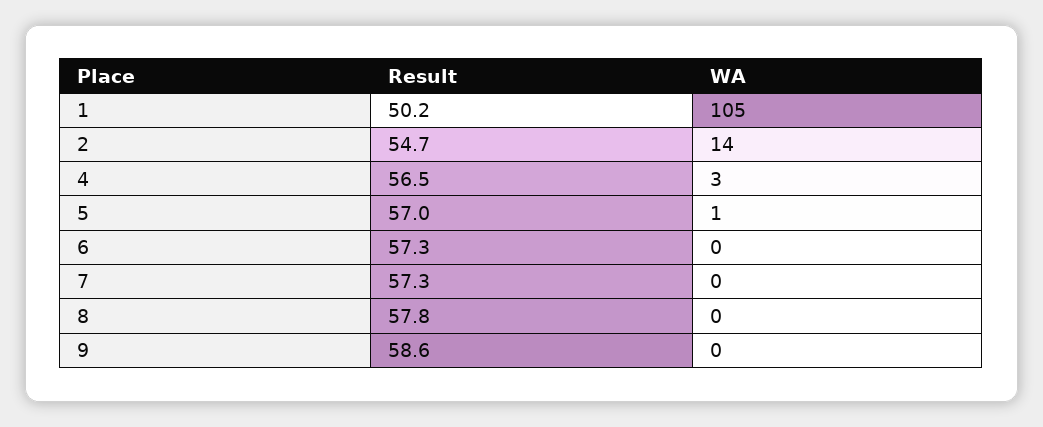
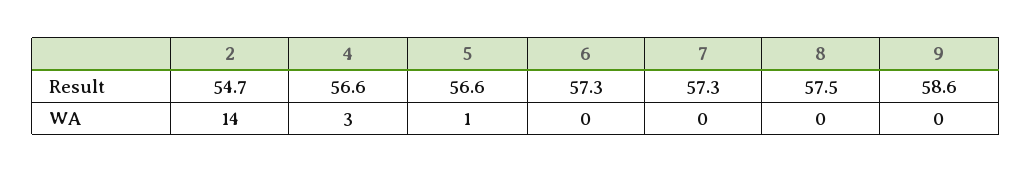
  {
    "Result": {
-     "1": 50.2,
      "2": 54.7,
-     "4": 56.5,
+     "4": 56.6,
-     "5": 57,
+     "5": 56.6,
      "6": 57.3,
      "7": 57.3,
-     "8": 57.8,
+     "8": 57.5,
      "9": 58.6
    },
    "WA": {
-     "1": 105,
      "2": 14,
      "4": 3,
      "5": 1,
      "6": 0,
      "7": 0,
      "8": 0,
      "9": 0
    }
  }

